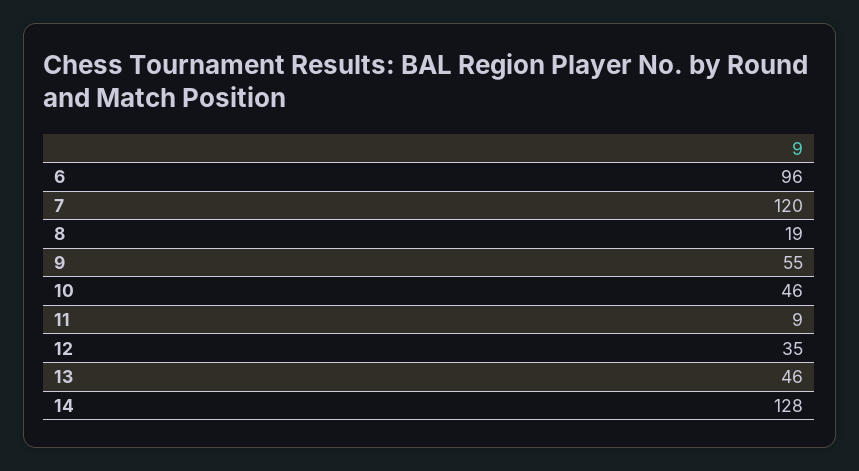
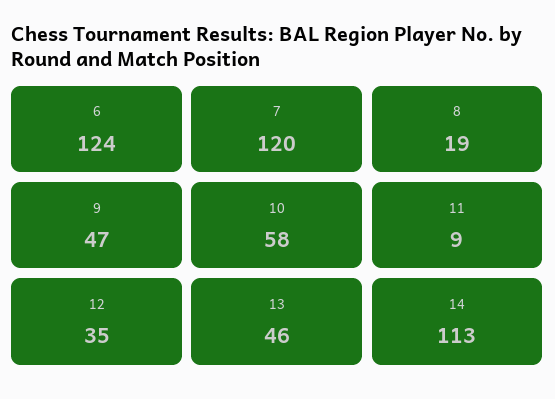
  {
-   "6": 96,
+   "6": 124,
    "7": 120,
    "8": 19,
-   "9": 55,
+   "9": 47,
-   "10": 46,
+   "10": 58,
    "11": 9,
    "12": 35,
    "13": 46,
-   "14": 128
+   "14": 113
  }

